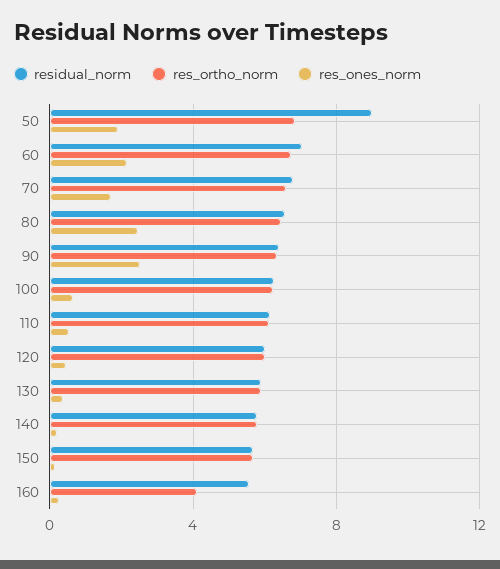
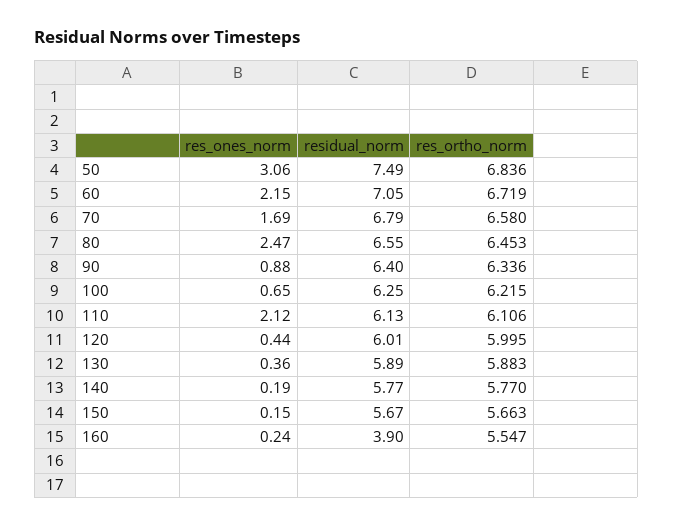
  {
    "residual_norm": {
-     "50": 9,
+     "50": 7.49,
      "60": 7.05,
      "70": 6.79,
      "80": 6.55,
      "90": 6.4,
      "100": 6.25,
      "110": 6.13,
      "120": 6.01,
      "130": 5.89,
      "140": 5.77,
      "150": 5.67,
-     "160": 5.5
+     "160": 3.9
    },
    "res_ortho_norm": {
      "50": 6.836,
      "60": 6.719,
      "70": 6.58,
      "80": 6.453,
      "90": 6.336,
      "100": 6.215,
      "110": 6.106,
      "120": 5.995,
      "130": 5.883,
      "140": 5.77,
      "150": 5.663,
-     "160": 4
+     "160": 5.547
    },
    "res_ones_norm": {
-     "50": 2,
+     "50": 3.06,
      "60": 2.15,
      "70": 1.69,
      "80": 2.47,
-     "90": 2.5,
+     "90": 0.88,
      "100": 0.65,
-     "110": 0.5,
+     "110": 2.12,
      "120": 0.44,
      "130": 0.36,
      "140": 0.19,
      "150": 0.15,
      "160": 0.24
    }
  }

